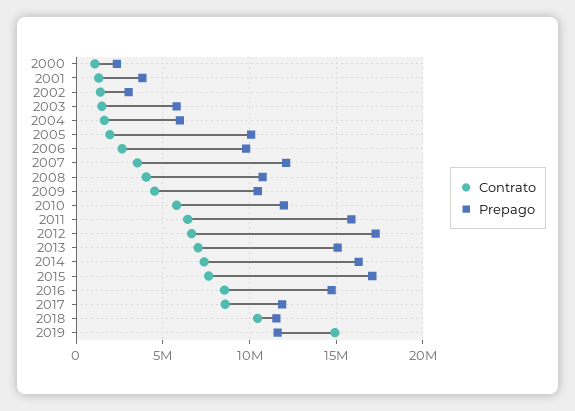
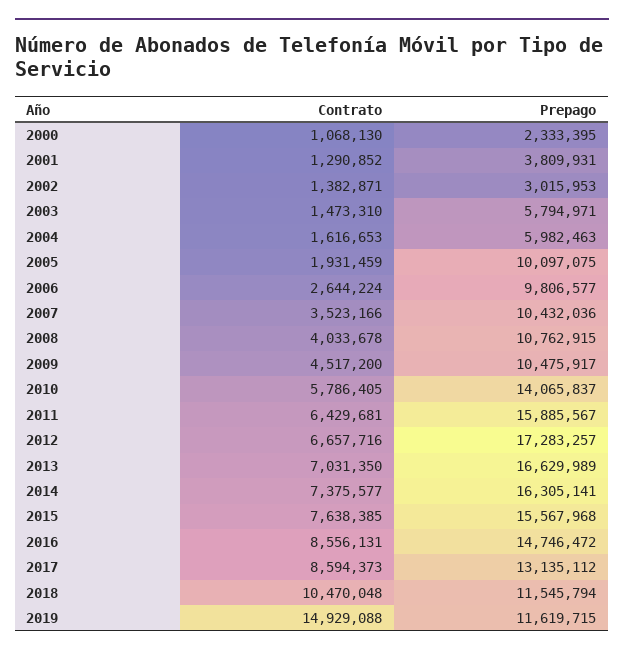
  {
    "Contrato": {
      "2000": 1068130,
      "2001": 1290852,
      "2002": 1382871,
      "2003": 1473310,
      "2004": 1616653,
      "2005": 1931459,
      "2006": 2644224,
      "2007": 3523166,
      "2008": 4033678,
      "2009": 4517200,
      "2010": 5786405,
      "2011": 6429681,
      "2012": 6657716,
      "2013": 7031350,
      "2014": 7375577,
      "2015": 7638385,
      "2016": 8556131,
      "2017": 8594373,
      "2018": 10470048,
      "2019": 14929088
    },
    "Prepago": {
      "2000": 2333395,
      "2001": 3809931,
      "2002": 3015953,
      "2003": 5794971,
      "2004": 5982463,
      "2005": 10097075,
      "2006": 9806577,
-     "2007": 12000000,
+     "2007": 10432036,
      "2008": 10762915,
      "2009": 10475917,
-     "2010": 12000000,
+     "2010": 14065837,
      "2011": 15885567,
      "2012": 17283257,
-     "2013": 15000000,
+     "2013": 16629989,
      "2014": 16305141,
-     "2015": 17000000,
+     "2015": 15567968,
      "2016": 14746472,
-     "2017": 12000000,
+     "2017": 13135112,
      "2018": 11545794,
      "2019": 11619715
    }
  }

